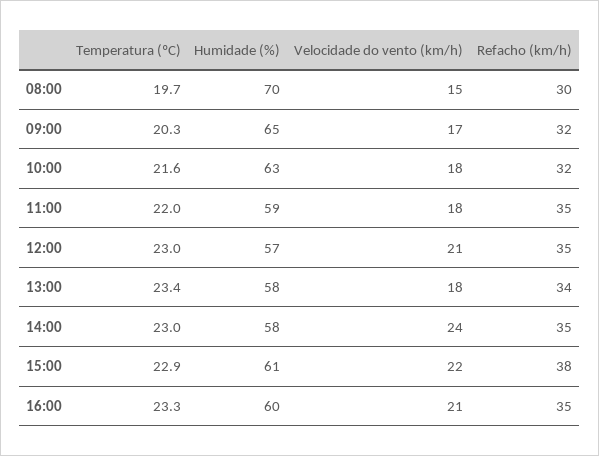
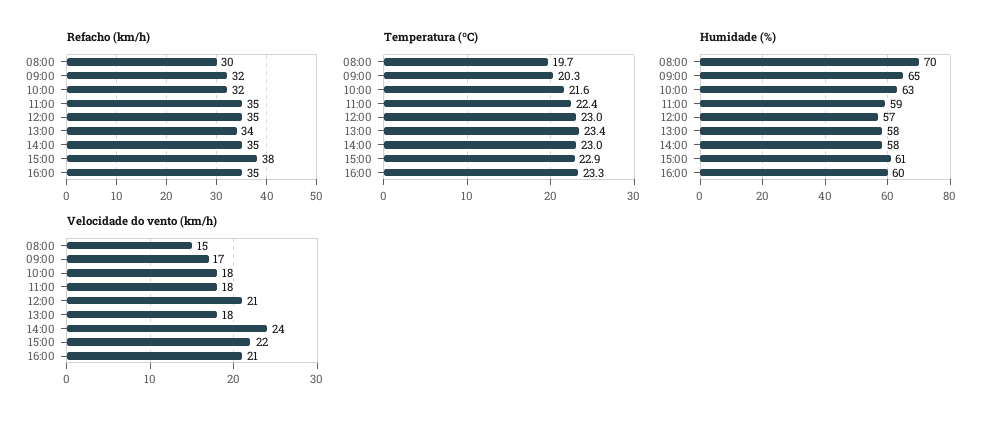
  {
    "Temperatura (ºC)": {
      "08:00": 19.7,
      "09:00": 20.3,
      "10:00": 21.6,
-     "11:00": 22,
+     "11:00": 22.4,
      "12:00": 23,
      "13:00": 23.4,
      "14:00": 23,
      "15:00": 22.9,
      "16:00": 23.3
    },
    "Humidade (%)": {
      "08:00": 70,
      "09:00": 65,
      "10:00": 63,
      "11:00": 59,
      "12:00": 57,
      "13:00": 58,
      "14:00": 58,
      "15:00": 61,
      "16:00": 60
    },
    "Velocidade do vento (km/h)": {
      "08:00": 15,
      "09:00": 17,
      "10:00": 18,
      "11:00": 18,
      "12:00": 21,
      "13:00": 18,
      "14:00": 24,
      "15:00": 22,
      "16:00": 21
    },
    "Refacho (km/h)": {
      "08:00": 30,
      "09:00": 32,
      "10:00": 32,
      "11:00": 35,
      "12:00": 35,
      "13:00": 34,
      "14:00": 35,
      "15:00": 38,
      "16:00": 35
    }
  }

